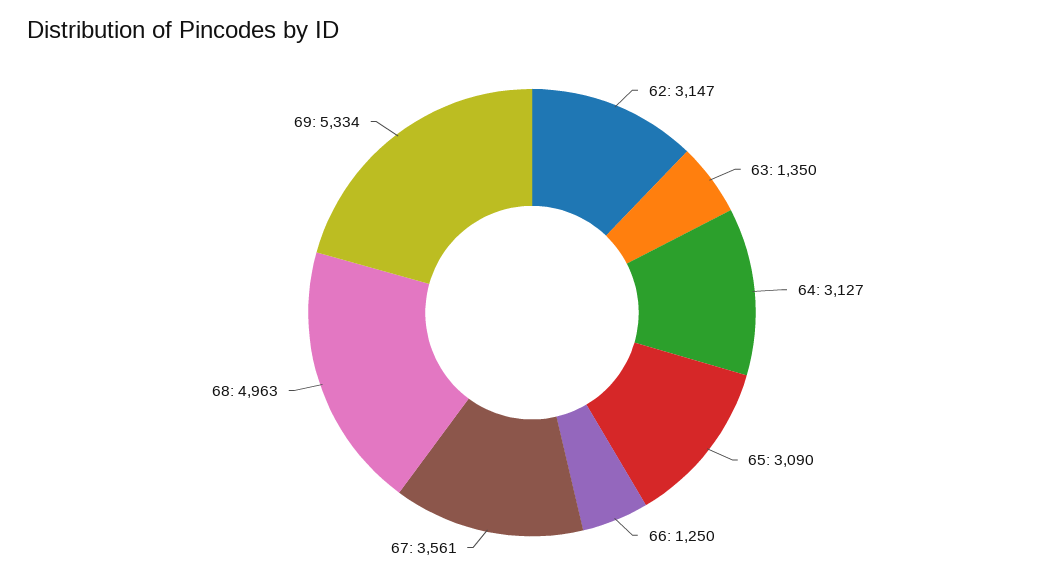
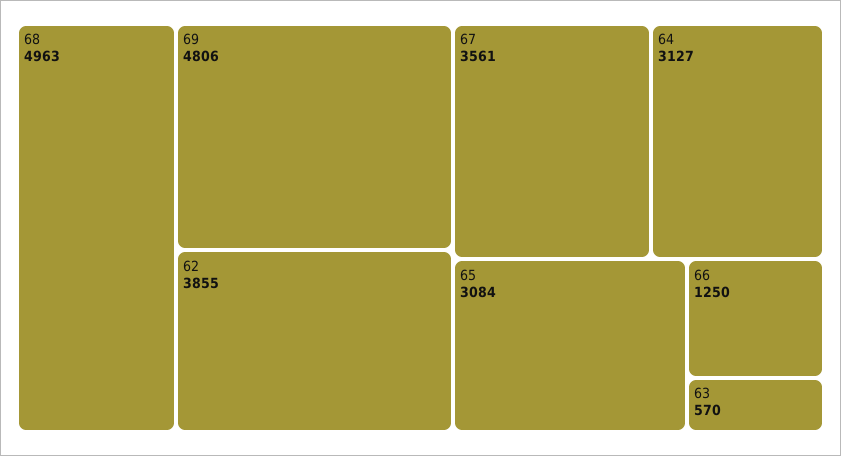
  {
-   "62": 3147,
+   "62": 3855,
-   "63": 1350,
+   "63": 570,
    "64": 3127,
-   "65": 3090,
+   "65": 3084,
    "66": 1250,
    "67": 3561,
    "68": 4963,
-   "69": 5334
+   "69": 4806
  }

